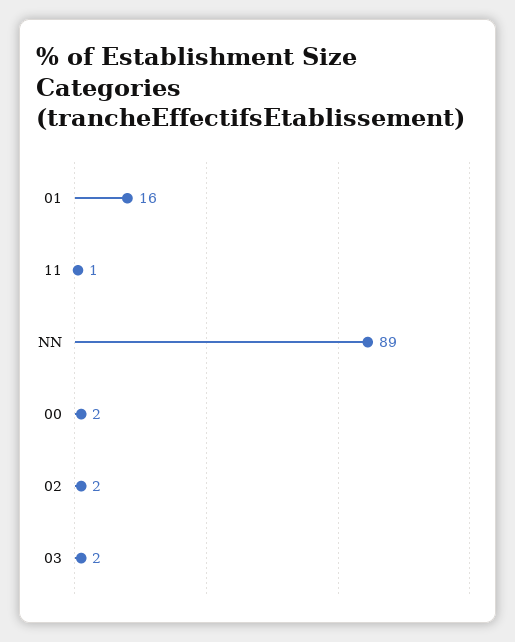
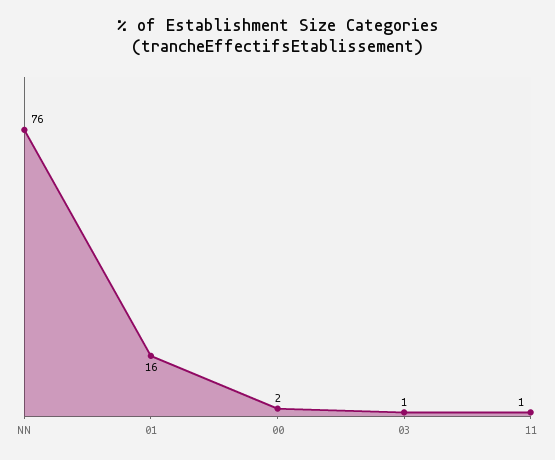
  {
    "01": 16,
    "11": 1,
-   "NN": 89,
+   "NN": 76,
    "00": 2,
-   "02": 2,
-   "03": 2
+   "03": 1
  }

